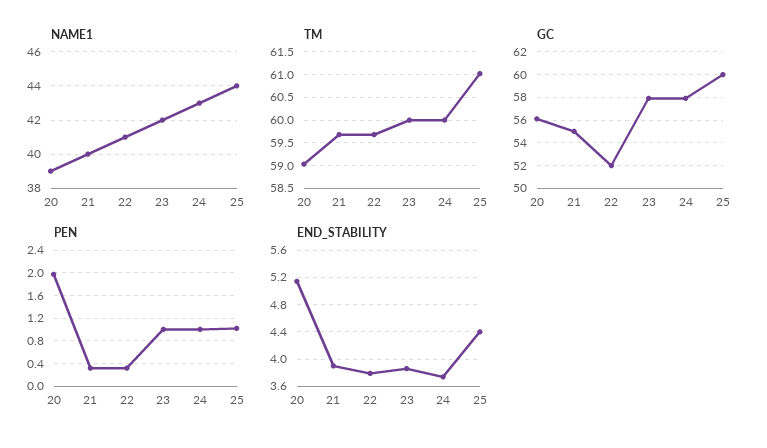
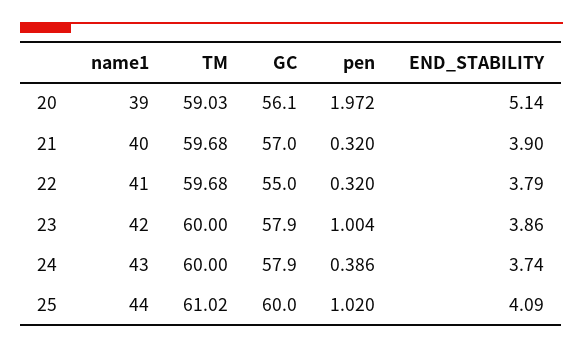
  {
    "NAME1": {
      "20": 39,
      "21": 40,
      "22": 41,
      "23": 42,
      "24": 43,
      "25": 44
    },
    "TM": {
      "20": 59.03,
      "21": 59.68,
      "22": 59.68,
      "23": 60,
      "24": 60,
      "25": 61.02
    },
    "GC": {
      "20": 56.1,
-     "21": 55,
+     "21": 57,
-     "22": 52,
+     "22": 55,
      "23": 57.9,
      "24": 57.9,
      "25": 60
    },
    "PEN": {
      "20": 1.972,
      "21": 0.32,
      "22": 0.32,
      "23": 1.004,
-     "24": 1,
+     "24": 0.386,
      "25": 1.02
    },
    "END_STABILITY": {
      "20": 5.14,
      "21": 3.9,
      "22": 3.79,
      "23": 3.86,
      "24": 3.74,
-     "25": 4.4
+     "25": 4.09
    }
  }

